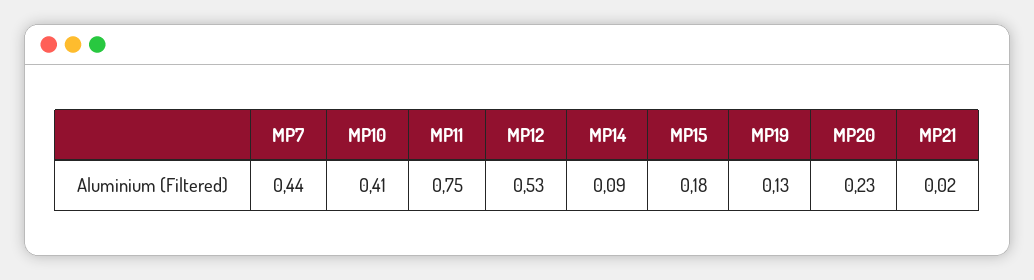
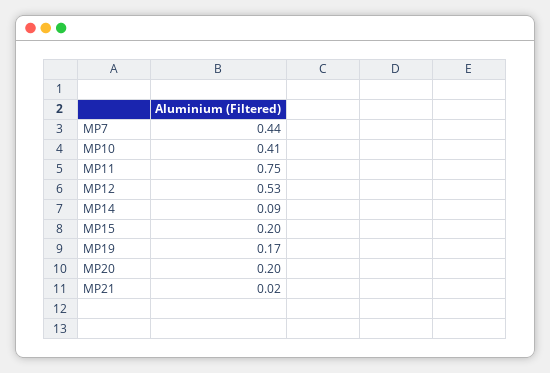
  {
    "MP7": 0.44,
    "MP10": 0.41,
    "MP11": 0.75,
    "MP12": 0.53,
    "MP14": 0.09,
-   "MP15": 0.18,
+   "MP15": 0.2,
-   "MP19": 0.13,
+   "MP19": 0.17,
-   "MP20": 0.23,
+   "MP20": 0.2,
    "MP21": 0.02
  }

